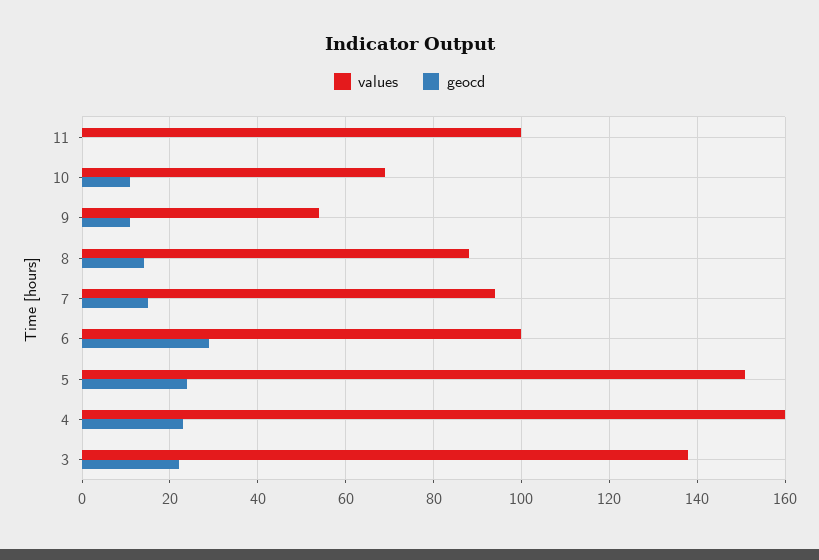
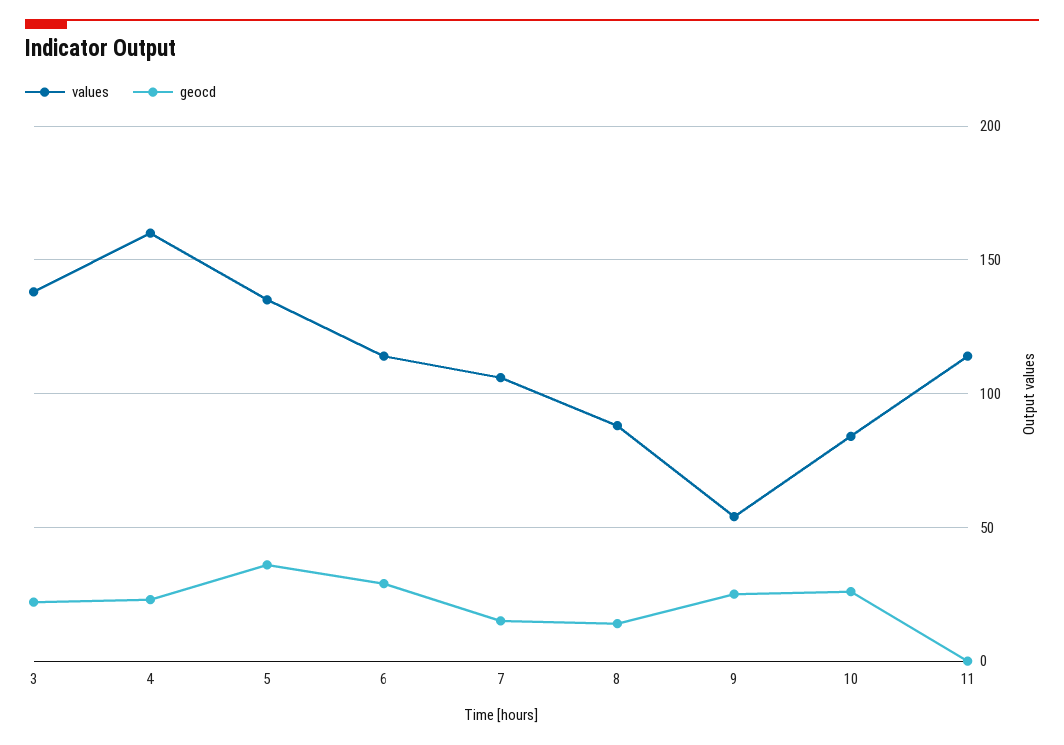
  {
    "values": {
-     "11": 100,
+     "11": 115,
-     "10": 70,
+     "10": 85,
      "9": 55,
      "8": 90,
-     "7": 95,
+     "7": 105,
-     "6": 100,
+     "6": 115,
-     "5": 150,
+     "5": 135,
      "4": 160,
      "3": 140
    },
    "geocd": {
      "11": 0,
-     "10": 10,
+     "10": 25,
-     "9": 10,
+     "9": 25,
      "8": 15,
      "7": 15,
      "6": 30,
-     "5": 25,
+     "5": 35,
      "4": 25,
      "3": 20
    }
  }

